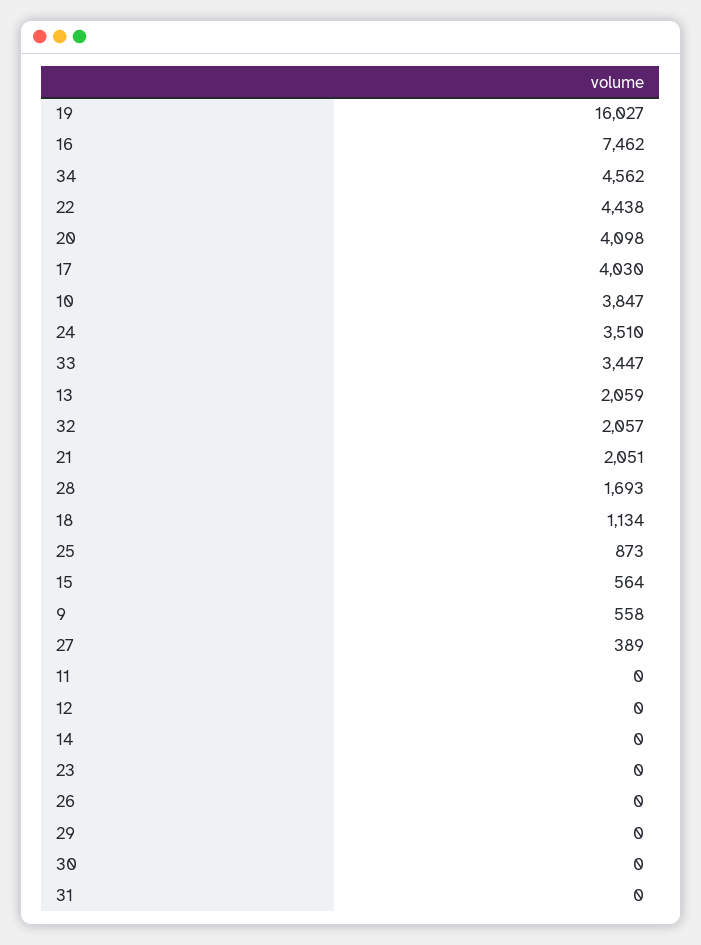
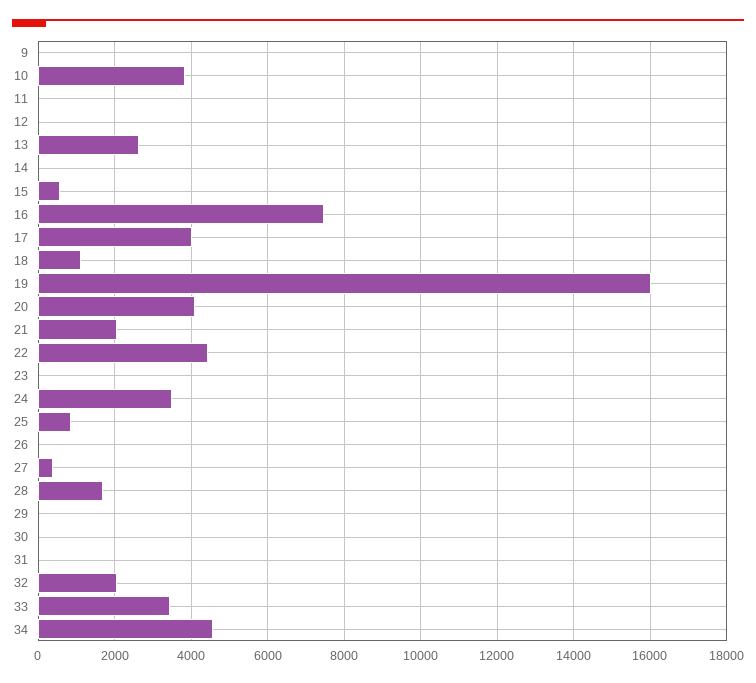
  {
    "19": 16027,
    "16": 7462,
    "34": 4562,
    "22": 4438,
    "20": 4098,
    "17": 4030,
    "10": 3847,
    "24": 3510,
    "33": 3447,
-   "13": 2059,
+   "13": 2600,
    "32": 2057,
    "21": 2051,
    "28": 1693,
    "18": 1134,
    "25": 873,
    "15": 564,
-   "9": 558,
+   "9": 0,
    "27": 389,
    "11": 0,
    "12": 0,
    "14": 0,
    "23": 0,
    "26": 0,
    "29": 0,
    "30": 0,
    "31": 0
  }

